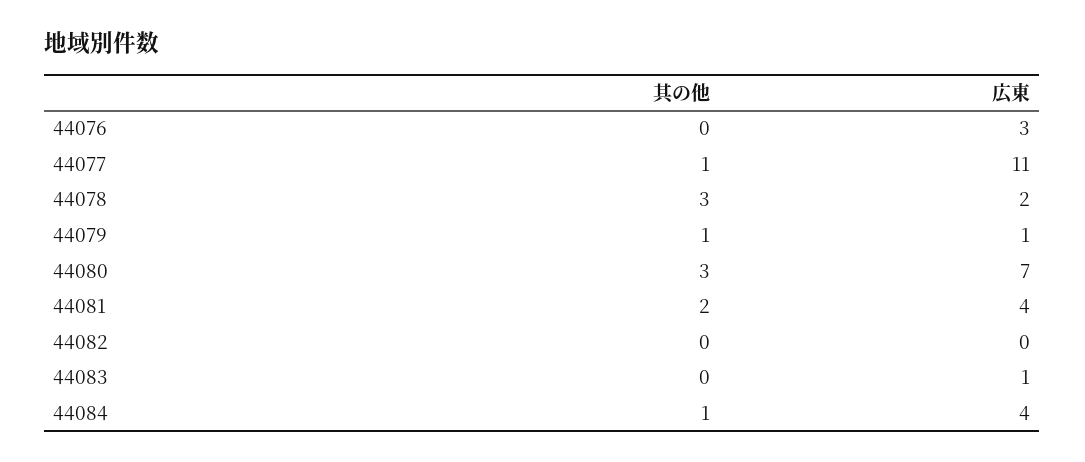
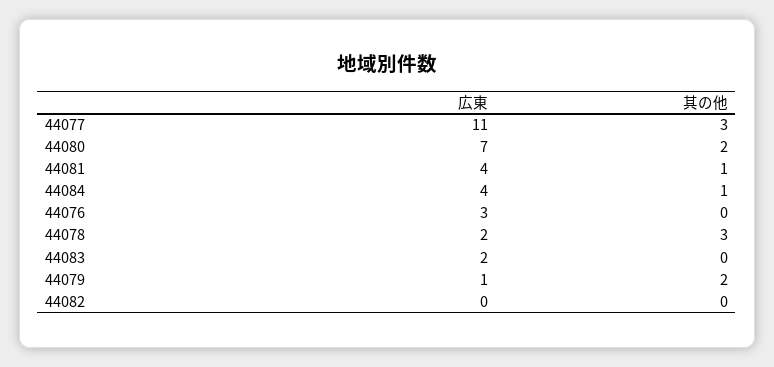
  {
    "其の他": {
      "44076": 0,
-     "44077": 1,
+     "44077": 3,
      "44078": 3,
-     "44079": 1,
+     "44079": 2,
-     "44080": 3,
+     "44080": 2,
-     "44081": 2,
+     "44081": 1,
      "44082": 0,
      "44083": 0,
      "44084": 1
    },
    "広東": {
      "44076": 3,
      "44077": 11,
      "44078": 2,
      "44079": 1,
      "44080": 7,
      "44081": 4,
      "44082": 0,
-     "44083": 1,
+     "44083": 2,
      "44084": 4
    }
  }

